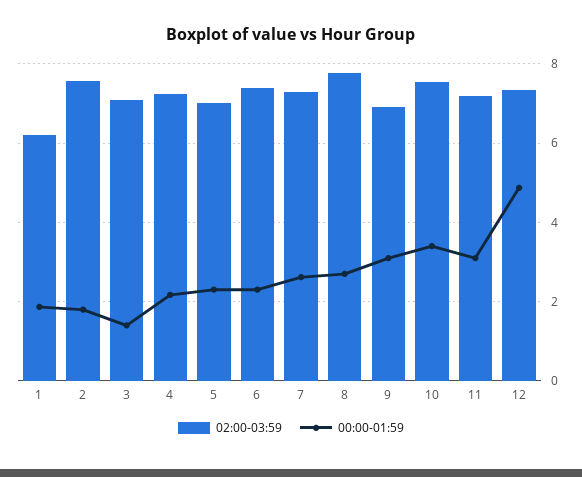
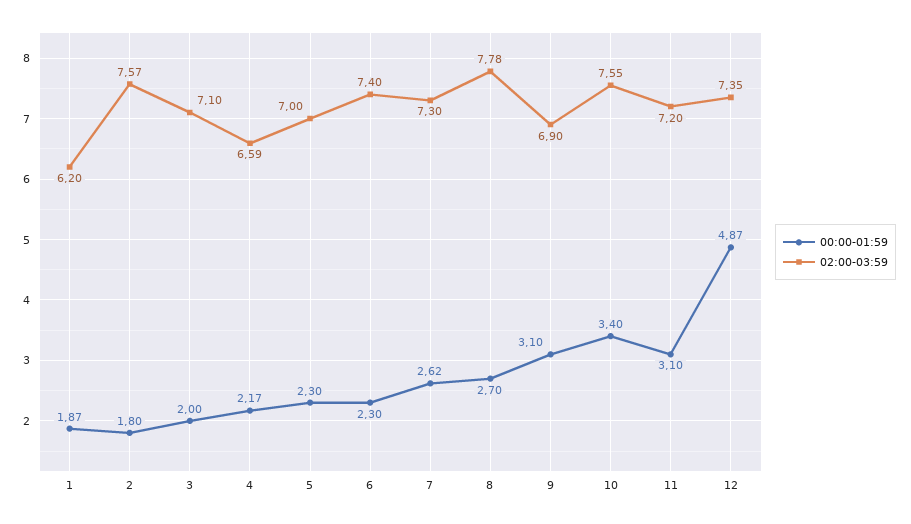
  {
    "02:00-03:59": {
      "1": 6.2,
      "2": 7.57,
      "3": 7.1,
-     "4": 7.2,
+     "4": 6.59,
      "5": 7,
      "6": 7.4,
      "7": 7.3,
      "8": 7.78,
      "9": 6.9,
      "10": 7.55,
      "11": 7.2,
      "12": 7.35
    },
    "00:00-01:59": {
      "1": 1.87,
      "2": 1.8,
-     "3": 1.4,
+     "3": 2,
      "4": 2.17,
      "5": 2.3,
      "6": 2.3,
      "7": 2.62,
      "8": 2.7,
      "9": 3.1,
      "10": 3.4,
      "11": 3.1,
      "12": 4.87
    }
  }

